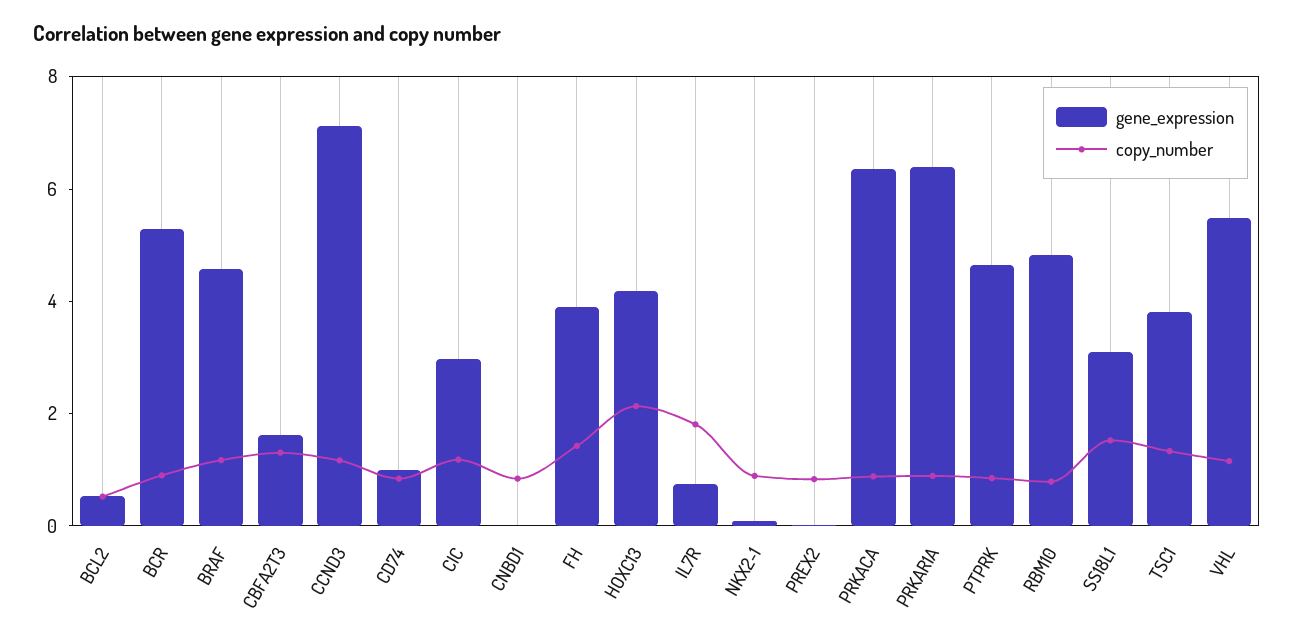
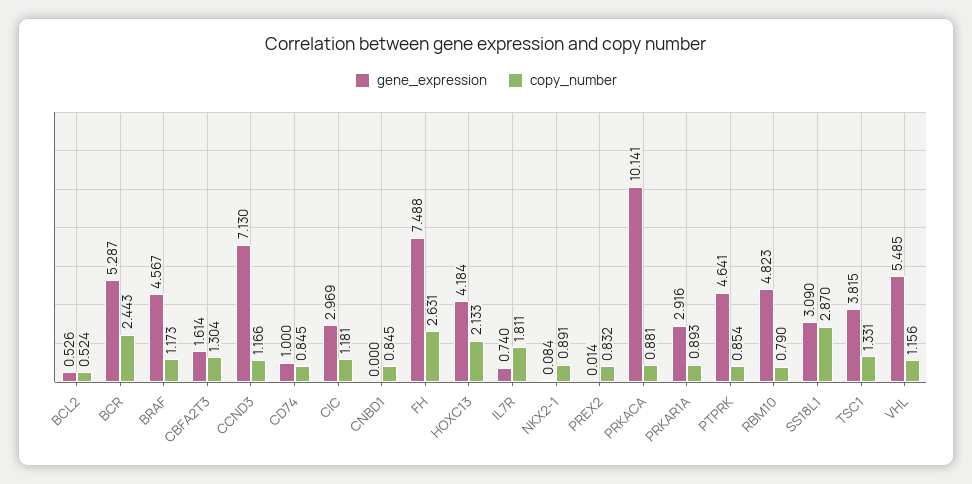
  {
    "gene_expression": {
      "BCL2": 0.526,
      "BCR": 5.287,
      "BRAF": 4.567,
      "CBFA2T3": 1.614,
      "CCND3": 7.13,
      "CD74": 1,
      "CIC": 2.969,
      "CNBD1": 0,
-     "FH": 4,
+     "FH": 7.488,
      "HOXC13": 4.184,
      "IL7R": 0.74,
      "NKX2-1": 0.084,
      "PREX2": 0.014,
-     "PRKACA": 6.5,
+     "PRKACA": 10.141,
-     "PRKAR1A": 6.5,
+     "PRKAR1A": 2.916,
      "PTPRK": 4.641,
      "RBM10": 4.823,
      "SS18L1": 3.09,
      "TSC1": 3.815,
      "VHL": 5.485
    },
    "copy_number": {
      "BCL2": 0.524,
-     "BCR": 1,
+     "BCR": 2.443,
      "BRAF": 1.173,
      "CBFA2T3": 1.304,
      "CCND3": 1.166,
      "CD74": 0.845,
      "CIC": 1.181,
      "CNBD1": 0.845,
-     "FH": 1.5,
+     "FH": 2.631,
      "HOXC13": 2.133,
      "IL7R": 1.811,
      "NKX2-1": 0.891,
      "PREX2": 0.832,
      "PRKACA": 0.881,
      "PRKAR1A": 0.893,
      "PTPRK": 0.854,
      "RBM10": 0.79,
-     "SS18L1": 1.5,
+     "SS18L1": 2.87,
      "TSC1": 1.331,
      "VHL": 1.156
    }
  }

